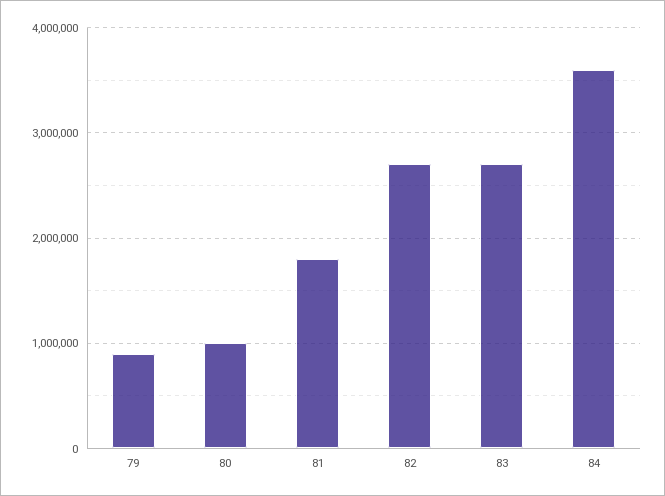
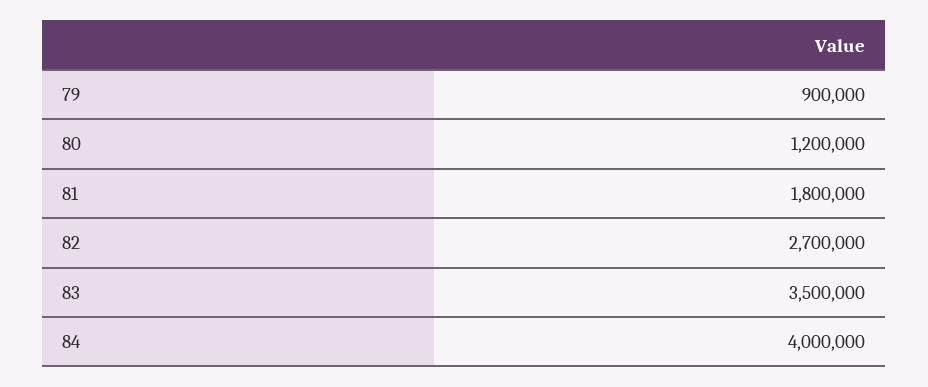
  {
    "79": 900000,
-   "80": 1000000,
+   "80": 1200000,
    "81": 1800000,
    "82": 2700000,
-   "83": 2700000,
+   "83": 3500000,
-   "84": 3600000
+   "84": 4000000
  }

